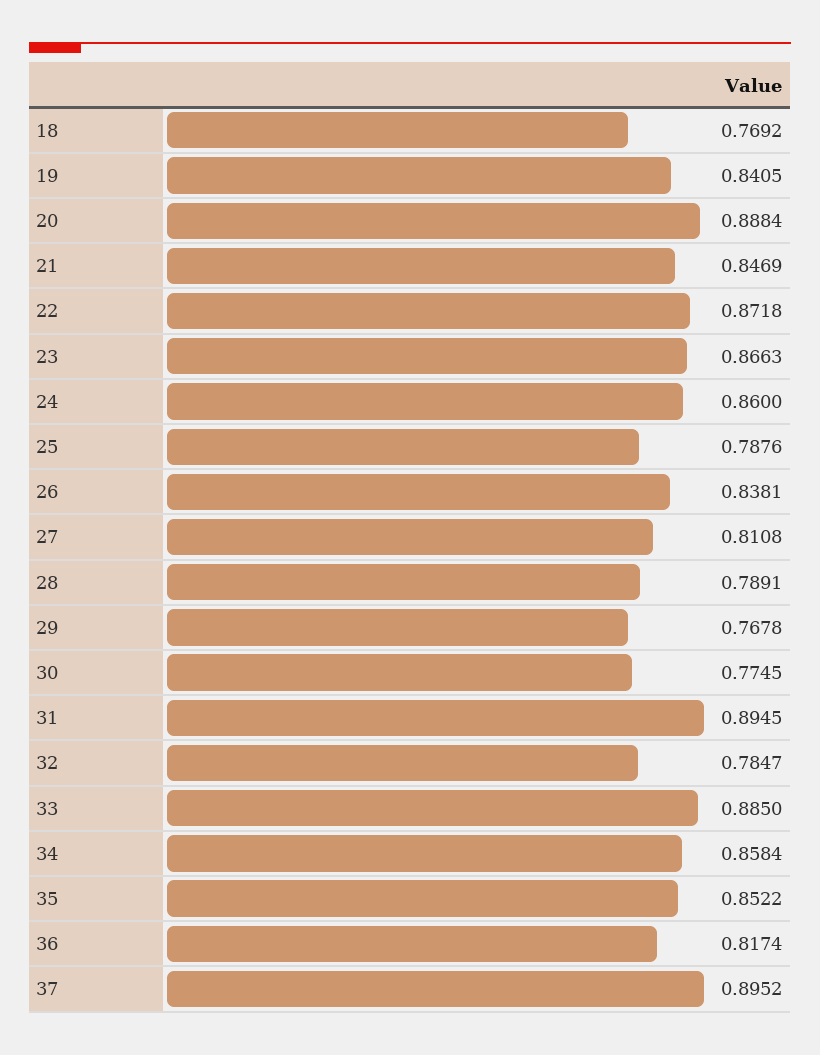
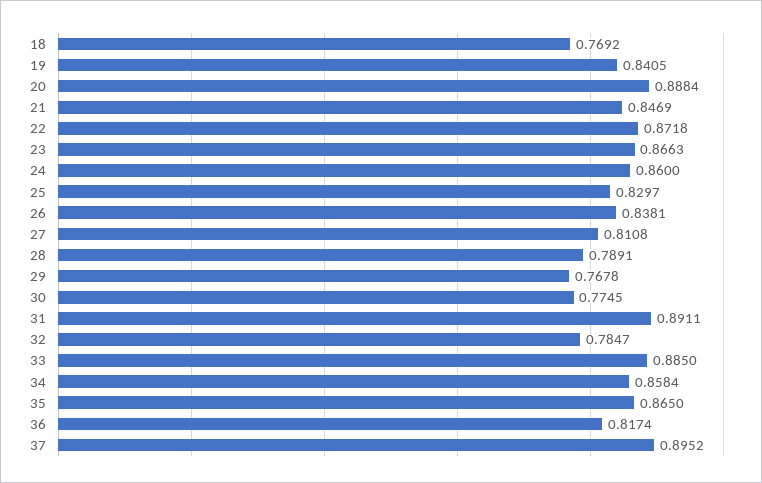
  {
    "18": 0.7692,
    "19": 0.8405,
    "20": 0.8884,
    "21": 0.8469,
    "22": 0.8718,
    "23": 0.8663,
    "24": 0.86,
-   "25": 0.7876,
+   "25": 0.8297,
    "26": 0.8381,
    "27": 0.8108,
    "28": 0.7891,
    "29": 0.7678,
    "30": 0.7745,
-   "31": 0.8945,
+   "31": 0.8911,
    "32": 0.7847,
    "33": 0.885,
    "34": 0.8584,
-   "35": 0.8522,
+   "35": 0.865,
    "36": 0.8174,
    "37": 0.8952
  }

